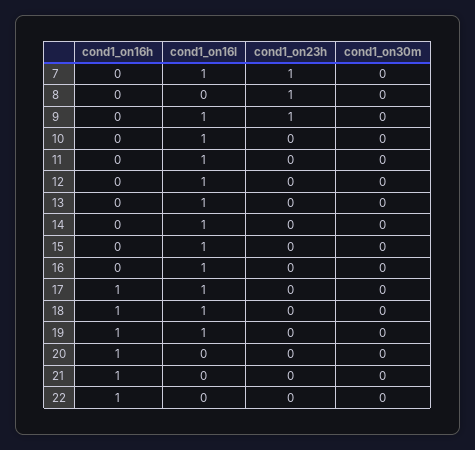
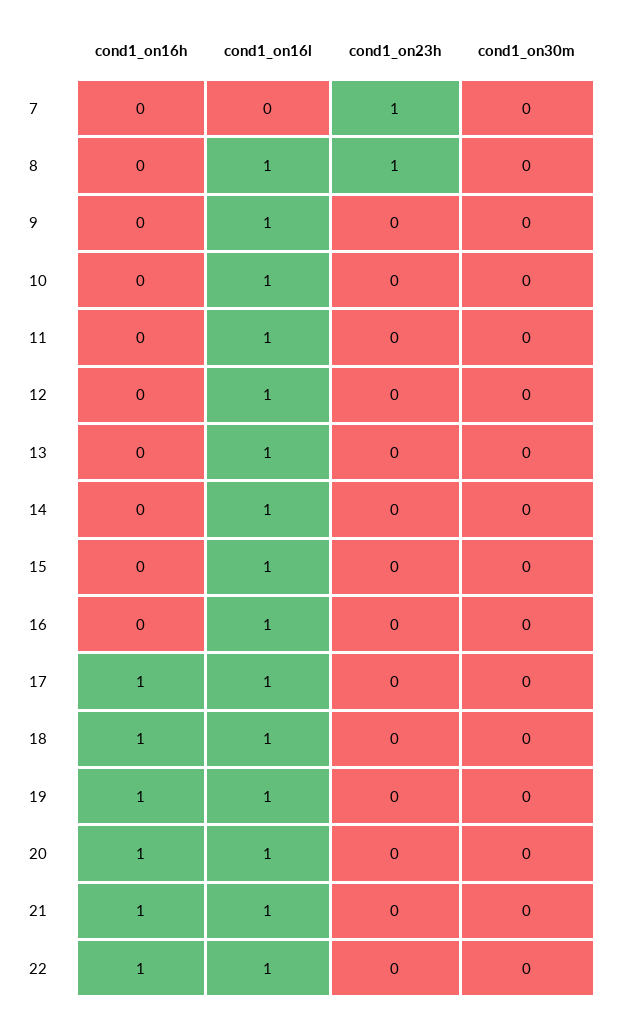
  {
    "cond1_on16h": {
      "7": 0,
      "8": 0,
      "9": 0,
      "10": 0,
      "11": 0,
      "12": 0,
      "13": 0,
      "14": 0,
      "15": 0,
      "16": 0,
      "17": 1,
      "18": 1,
      "19": 1,
      "20": 1,
      "21": 1,
      "22": 1
    },
    "cond1_on16l": {
-     "7": 1,
+     "7": 0,
-     "8": 0,
+     "8": 1,
      "9": 1,
      "10": 1,
      "11": 1,
      "12": 1,
      "13": 1,
      "14": 1,
      "15": 1,
      "16": 1,
      "17": 1,
      "18": 1,
      "19": 1,
-     "20": 0,
+     "20": 1,
-     "21": 0,
+     "21": 1,
-     "22": 0
+     "22": 1
    },
    "cond1_on23h": {
      "7": 1,
      "8": 1,
-     "9": 1,
+     "9": 0,
      "10": 0,
      "11": 0,
      "12": 0,
      "13": 0,
      "14": 0,
      "15": 0,
      "16": 0,
      "17": 0,
      "18": 0,
      "19": 0,
      "20": 0,
      "21": 0,
      "22": 0
    },
    "cond1_on30m": {
      "7": 0,
      "8": 0,
      "9": 0,
      "10": 0,
      "11": 0,
      "12": 0,
      "13": 0,
      "14": 0,
      "15": 0,
      "16": 0,
      "17": 0,
      "18": 0,
      "19": 0,
      "20": 0,
      "21": 0,
      "22": 0
    }
  }

